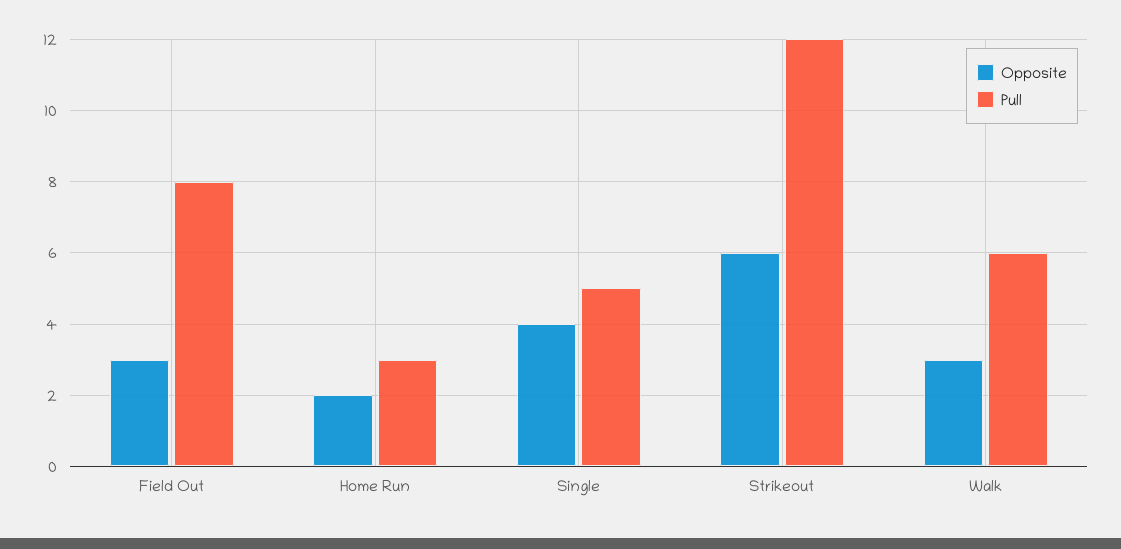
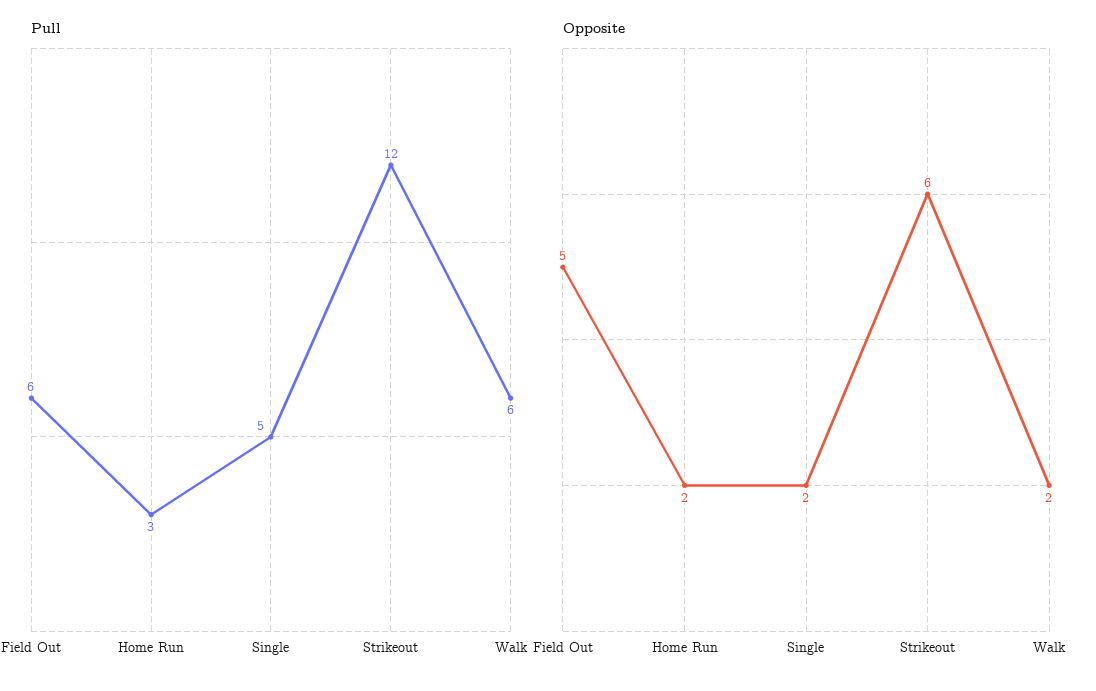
  {
    "Opposite": {
-     "Field Out": 3,
+     "Field Out": 5,
      "Home Run": 2,
-     "Single": 4,
+     "Single": 2,
      "Strikeout": 6,
-     "Walk": 3
+     "Walk": 2
    },
    "Pull": {
-     "Field Out": 8,
+     "Field Out": 6,
      "Home Run": 3,
      "Single": 5,
      "Strikeout": 12,
      "Walk": 6
    }
  }

